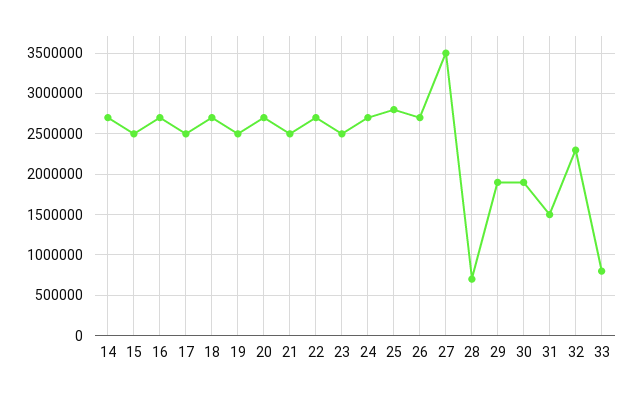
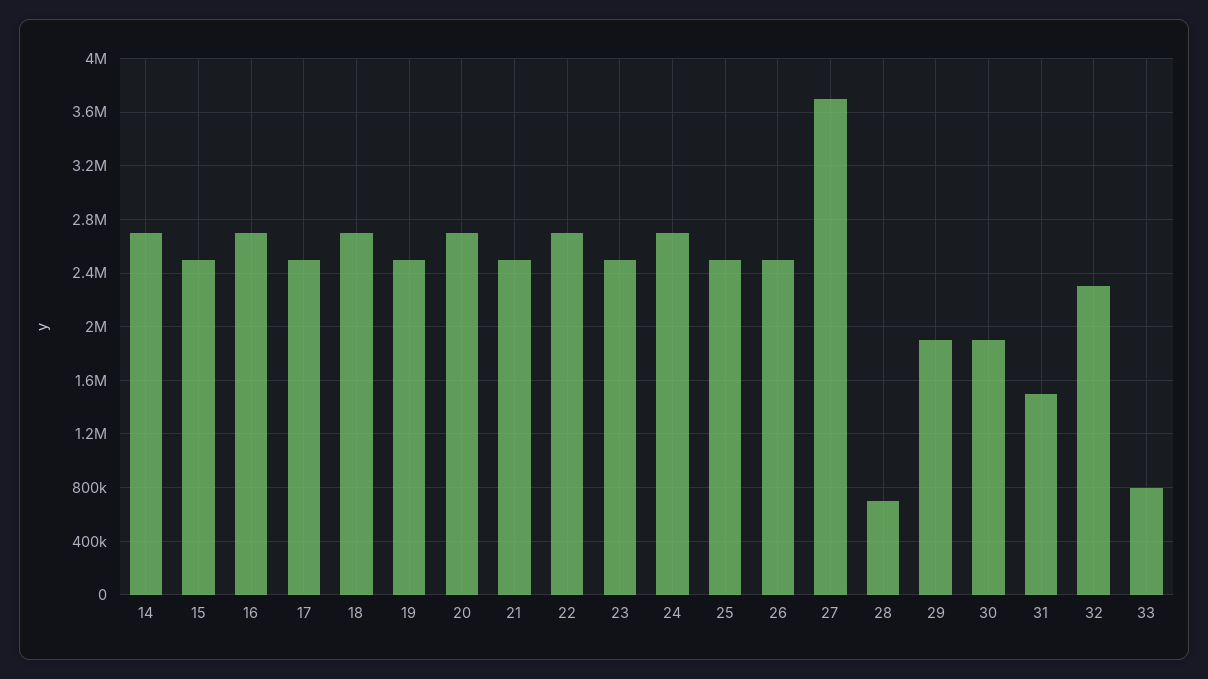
  {
    "14": 2700000,
    "15": 2500000,
    "16": 2700000,
    "17": 2500000,
    "18": 2700000,
    "19": 2500000,
    "20": 2700000,
    "21": 2500000,
    "22": 2700000,
    "23": 2500000,
    "24": 2700000,
-   "25": 2800000,
+   "25": 2500000,
-   "26": 2700000,
+   "26": 2500000,
-   "27": 3500000,
+   "27": 3700000,
    "28": 700000,
    "29": 1900000,
    "30": 1900000,
    "31": 1500000,
    "32": 2300000,
    "33": 800000
  }

